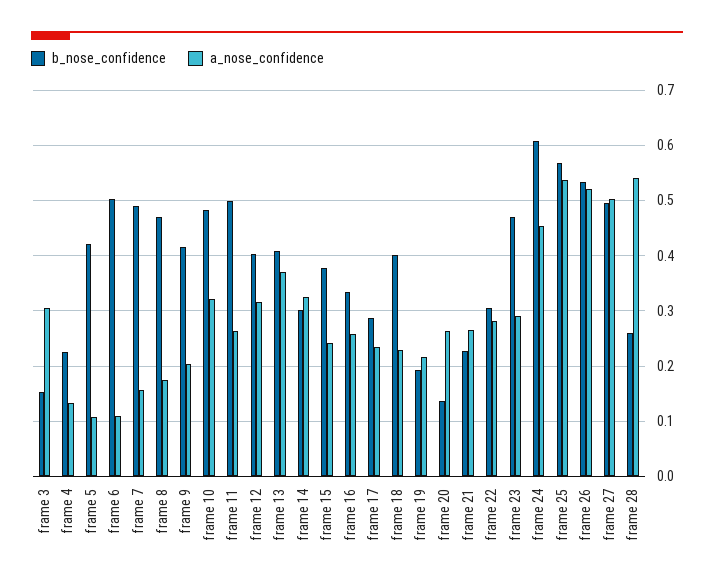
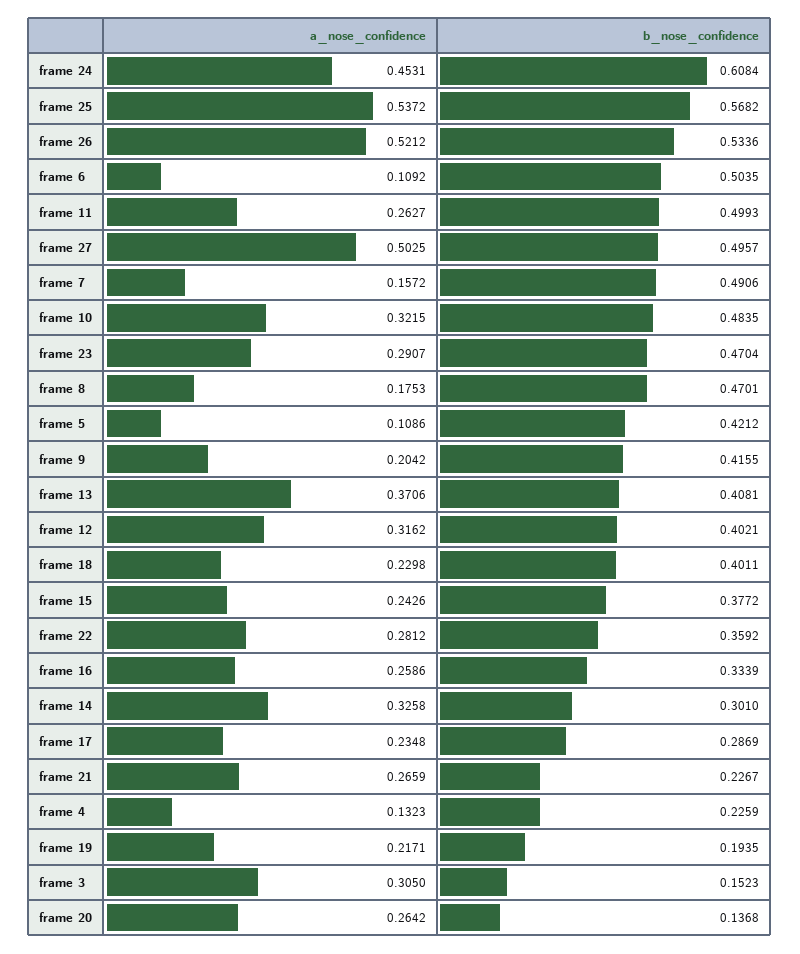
  {
    "b_nose_confidence": {
      "frame 3": 0.1523,
      "frame 4": 0.2259,
      "frame 5": 0.4212,
      "frame 6": 0.5035,
      "frame 7": 0.4906,
      "frame 8": 0.4701,
      "frame 9": 0.4155,
      "frame 10": 0.4835,
      "frame 11": 0.4993,
      "frame 12": 0.4021,
      "frame 13": 0.4081,
      "frame 14": 0.301,
      "frame 15": 0.3772,
      "frame 16": 0.3339,
      "frame 17": 0.2869,
      "frame 18": 0.4011,
      "frame 19": 0.1935,
      "frame 20": 0.1368,
      "frame 21": 0.2267,
-     "frame 22": 0.3,
+     "frame 22": 0.3592,
      "frame 23": 0.4704,
      "frame 24": 0.6084,
      "frame 25": 0.5682,
      "frame 26": 0.5336,
-     "frame 27": 0.4957,
+     "frame 27": 0.4957
-     "frame 28": 0.26
    },
    "a_nose_confidence": {
      "frame 3": 0.305,
      "frame 4": 0.1323,
      "frame 5": 0.1086,
      "frame 6": 0.1092,
      "frame 7": 0.1572,
      "frame 8": 0.1753,
      "frame 9": 0.2042,
      "frame 10": 0.3215,
      "frame 11": 0.2627,
      "frame 12": 0.3162,
      "frame 13": 0.3706,
      "frame 14": 0.3258,
      "frame 15": 0.2426,
      "frame 16": 0.2586,
      "frame 17": 0.2348,
      "frame 18": 0.2298,
      "frame 19": 0.2171,
      "frame 20": 0.2642,
      "frame 21": 0.2659,
      "frame 22": 0.2812,
      "frame 23": 0.2907,
      "frame 24": 0.4531,
      "frame 25": 0.5372,
      "frame 26": 0.5212,
-     "frame 27": 0.5025,
+     "frame 27": 0.5025
-     "frame 28": 0.54
    }
  }

